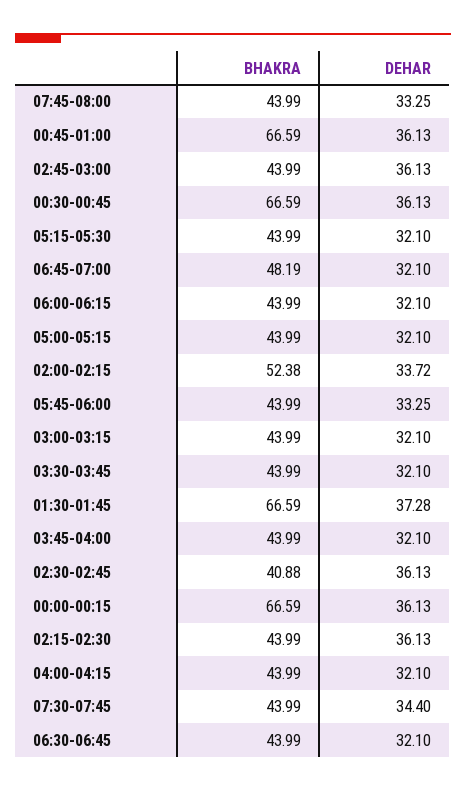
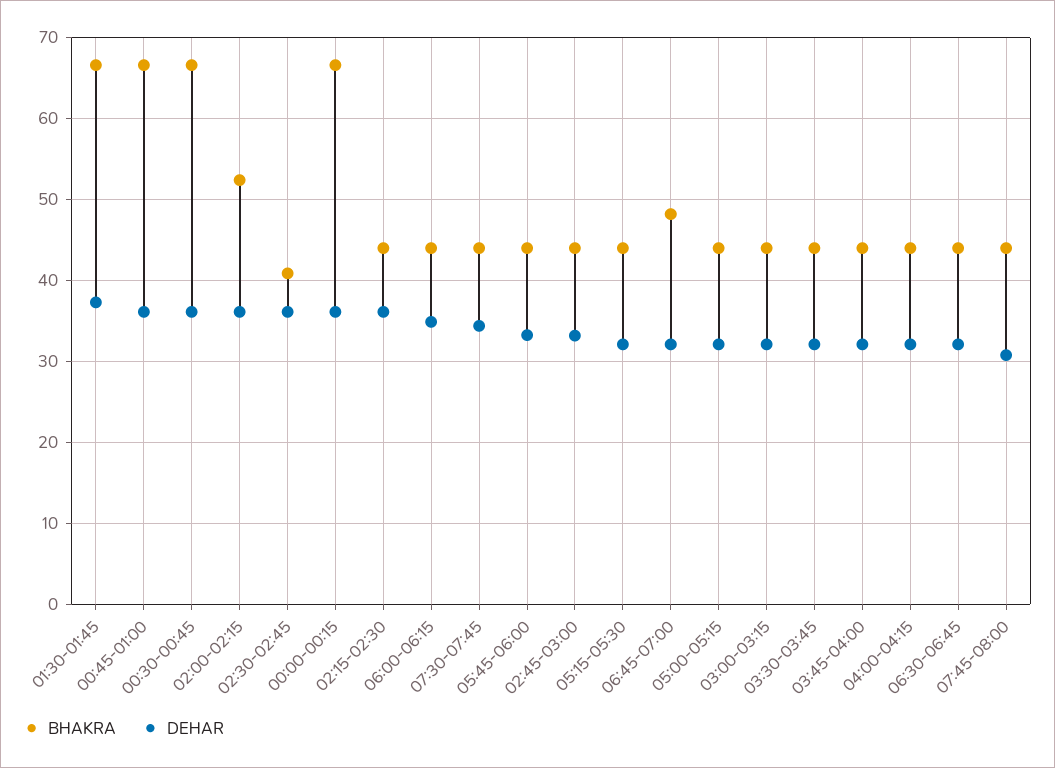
  {
    "BHAKRA": {
      "07:45-08:00": 43.99,
      "00:45-01:00": 66.59,
      "02:45-03:00": 43.99,
      "00:30-00:45": 66.59,
      "05:15-05:30": 43.99,
      "06:45-07:00": 48.19,
      "06:00-06:15": 43.99,
      "05:00-05:15": 43.99,
      "02:00-02:15": 52.38,
      "05:45-06:00": 43.99,
      "03:00-03:15": 43.99,
      "03:30-03:45": 43.99,
      "01:30-01:45": 66.59,
      "03:45-04:00": 43.99,
      "02:30-02:45": 40.88,
      "00:00-00:15": 66.59,
      "02:15-02:30": 43.99,
      "04:00-04:15": 43.99,
      "07:30-07:45": 43.99,
      "06:30-06:45": 43.99
    },
    "DEHAR": {
-     "07:45-08:00": 33.25,
+     "07:45-08:00": 31,
      "00:45-01:00": 36.13,
-     "02:45-03:00": 36.13,
+     "02:45-03:00": 33,
      "00:30-00:45": 36.13,
      "05:15-05:30": 32.1,
      "06:45-07:00": 32.1,
-     "06:00-06:15": 32.1,
+     "06:00-06:15": 35,
      "05:00-05:15": 32.1,
-     "02:00-02:15": 33.72,
+     "02:00-02:15": 36,
      "05:45-06:00": 33.25,
      "03:00-03:15": 32.1,
      "03:30-03:45": 32.1,
      "01:30-01:45": 37.28,
      "03:45-04:00": 32.1,
      "02:30-02:45": 36.13,
      "00:00-00:15": 36.13,
      "02:15-02:30": 36.13,
      "04:00-04:15": 32.1,
      "07:30-07:45": 34.4,
      "06:30-06:45": 32.1
    }
  }

